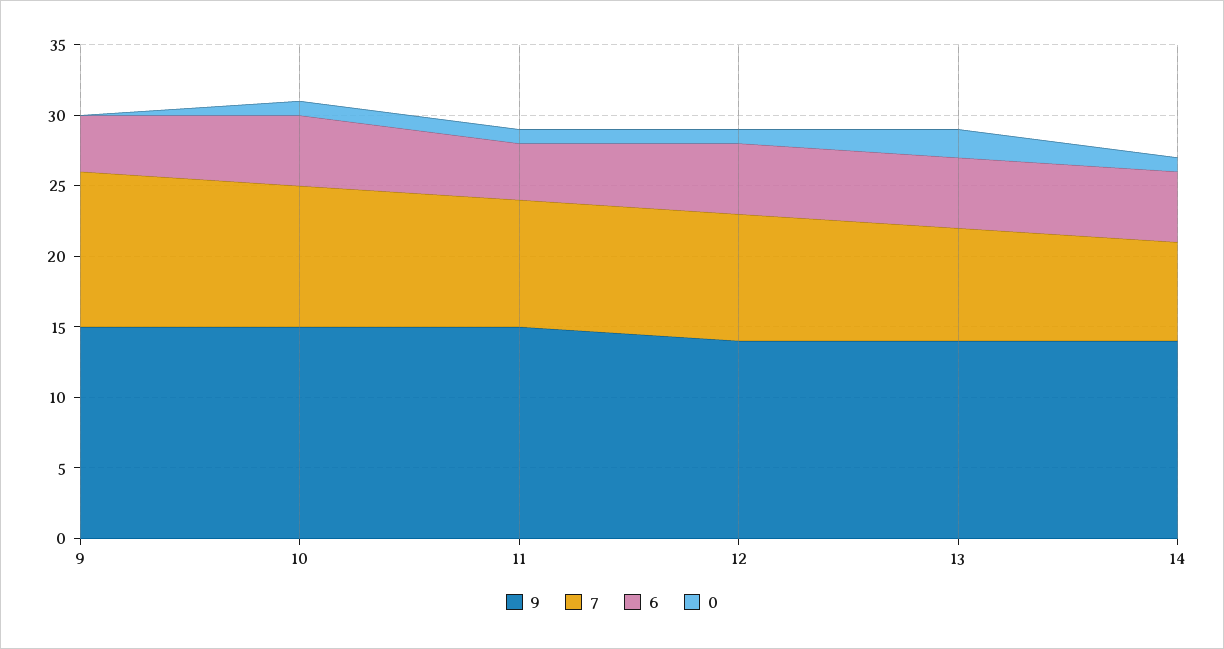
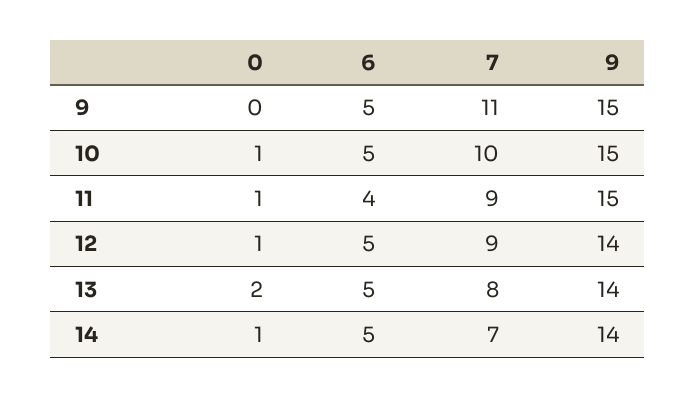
  {
    "9": {
      "9": 15,
      "10": 15,
      "11": 15,
      "12": 14,
      "13": 14,
      "14": 14
    },
    "7": {
      "9": 11,
      "10": 10,
      "11": 9,
      "12": 9,
      "13": 8,
      "14": 7
    },
    "6": {
-     "9": 4,
+     "9": 5,
      "10": 5,
      "11": 4,
      "12": 5,
      "13": 5,
      "14": 5
    },
    "0": {
      "9": 0,
      "10": 1,
      "11": 1,
      "12": 1,
      "13": 2,
      "14": 1
    }
  }

